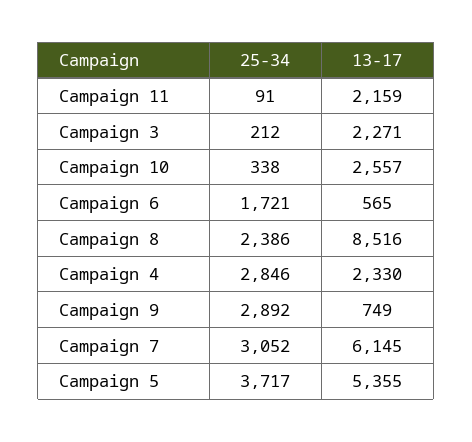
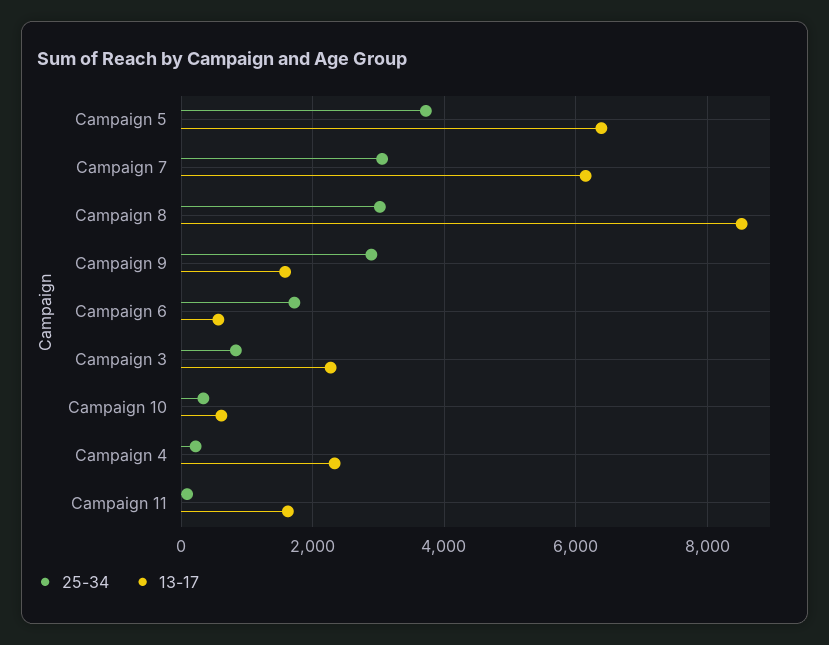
  {
    "25-34": {
      "Campaign 11": 91,
-     "Campaign 3": 212,
+     "Campaign 3": 800,
      "Campaign 10": 338,
      "Campaign 6": 1721,
-     "Campaign 8": 2386,
+     "Campaign 8": 3000,
-     "Campaign 4": 2846,
+     "Campaign 4": 200,
      "Campaign 9": 2892,
      "Campaign 7": 3052,
      "Campaign 5": 3717
    },
    "13-17": {
-     "Campaign 11": 2159,
+     "Campaign 11": 1600,
      "Campaign 3": 2271,
-     "Campaign 10": 2557,
+     "Campaign 10": 600,
      "Campaign 6": 565,
      "Campaign 8": 8516,
      "Campaign 4": 2330,
-     "Campaign 9": 749,
+     "Campaign 9": 1600,
      "Campaign 7": 6145,
-     "Campaign 5": 5355
+     "Campaign 5": 6400
    }
  }

